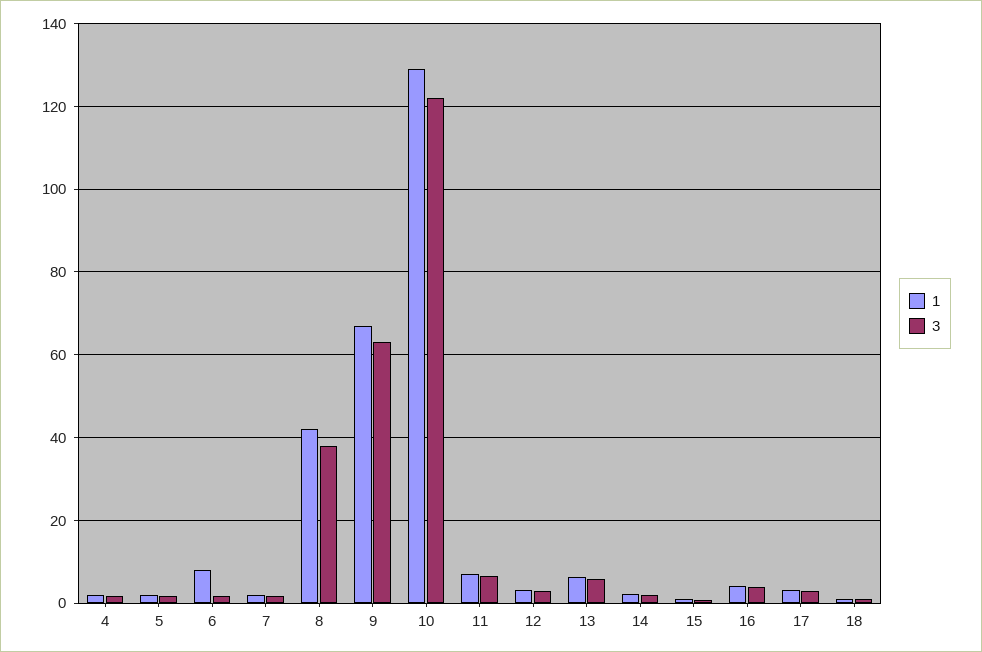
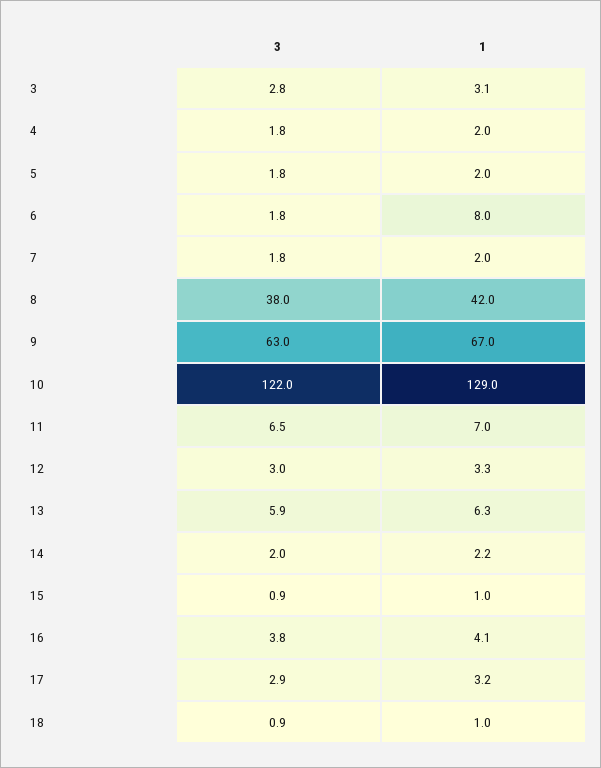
  {
    "1": {
      "4": 2,
      "5": 2,
      "6": 8,
      "7": 2,
      "8": 42,
      "9": 67,
      "10": 129,
      "11": 7,
      "12": 3.3,
      "13": 6.3,
      "14": 2.2,
      "15": 1,
      "16": 4.1,
      "17": 3.2,
-     "18": 1
+     "18": 1,
+     "3": 3.1
    },
    "3": {
      "4": 1.8,
      "5": 1.8,
      "6": 1.8,
      "7": 1.8,
      "8": 38,
      "9": 63,
      "10": 122,
      "11": 6.5,
      "12": 3,
      "13": 5.9,
      "14": 2,
      "15": 0.9,
      "16": 3.8,
      "17": 2.9,
-     "18": 0.9
+     "18": 0.9,
+     "3": 2.8
    }
  }

